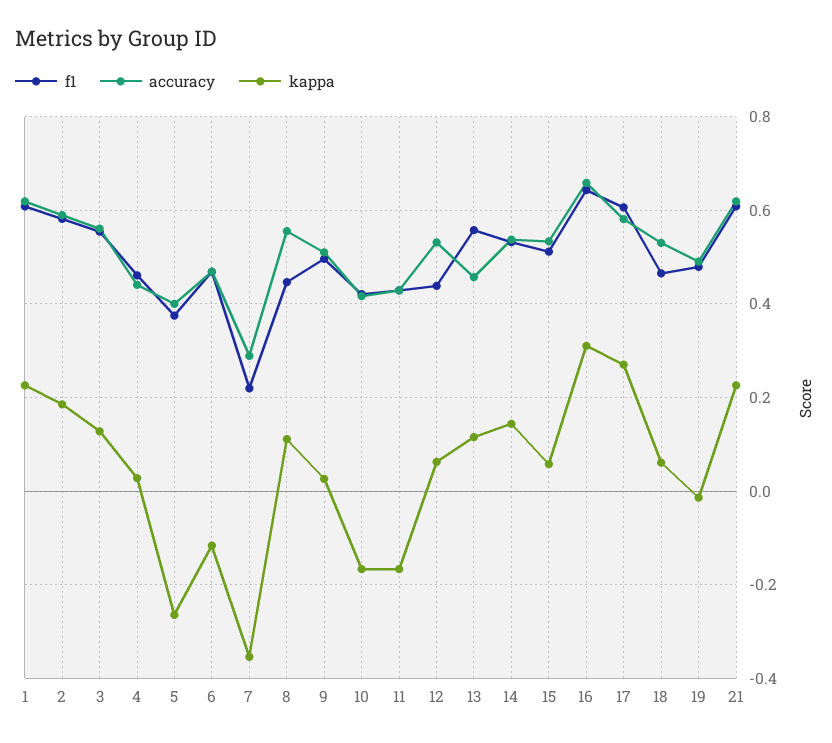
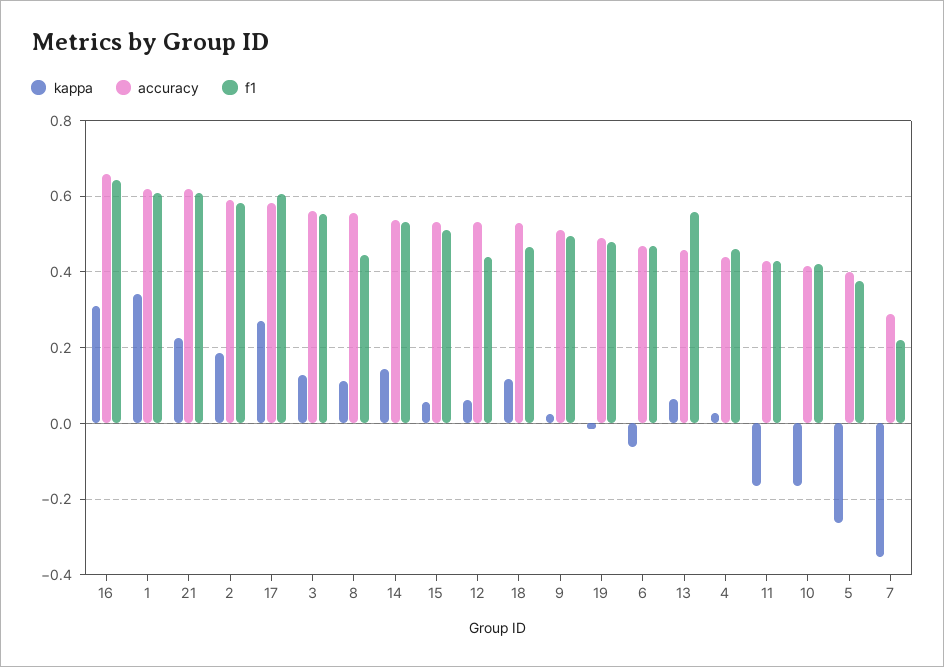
  {
    "f1": {
      "1": 0.6,
      "2": 0.58,
      "3": 0.56,
      "4": 0.46,
      "5": 0.38,
      "6": 0.46,
      "7": 0.22,
      "8": 0.44,
      "9": 0.5,
      "10": 0.42,
      "11": 0.42,
      "12": 0.44,
      "13": 0.56,
      "14": 0.54,
      "15": 0.52,
      "16": 0.64,
      "17": 0.6,
      "18": 0.46,
      "19": 0.48,
      "21": 0.6
    },
    "accuracy": {
      "1": 0.62,
      "2": 0.58,
      "3": 0.56,
      "4": 0.44,
      "5": 0.4,
      "6": 0.46,
      "7": 0.28,
      "8": 0.56,
      "9": 0.5,
      "10": 0.42,
      "11": 0.42,
      "12": 0.54,
      "13": 0.46,
      "14": 0.54,
      "15": 0.54,
      "16": 0.66,
      "17": 0.58,
      "18": 0.54,
      "19": 0.5,
      "21": 0.62
    },
    "kappa": {
-     "1": 0.22,
+     "1": 0.34,
      "2": 0.18,
      "3": 0.12,
      "4": 0.02,
      "5": -0.26,
-     "6": -0.12,
+     "6": -0.06,
      "7": -0.36,
      "8": 0.12,
      "9": 0.02,
      "10": -0.16,
      "11": -0.16,
      "12": 0.06,
-     "13": 0.12,
+     "13": 0.06,
      "14": 0.14,
      "15": 0.06,
      "16": 0.32,
      "17": 0.26,
-     "18": 0.06,
+     "18": 0.12,
      "19": -0.02,
      "21": 0.22
    }
  }

